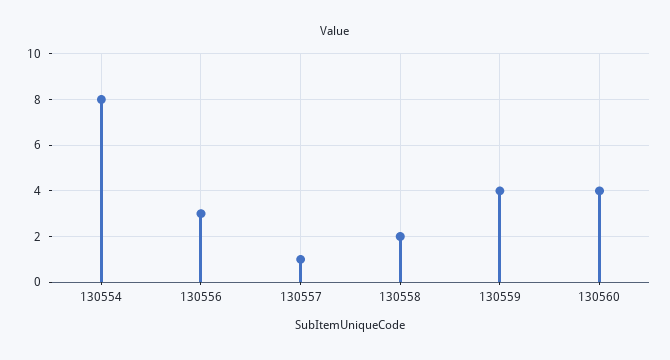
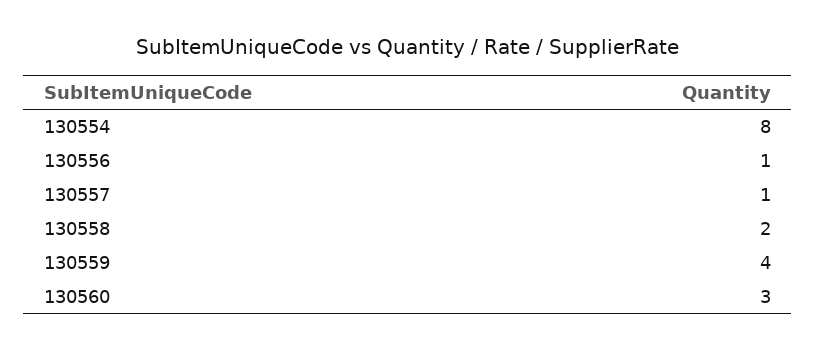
  {
    "130554": 8,
-   "130556": 3,
+   "130556": 1,
    "130557": 1,
    "130558": 2,
    "130559": 4,
-   "130560": 4
+   "130560": 3
  }

